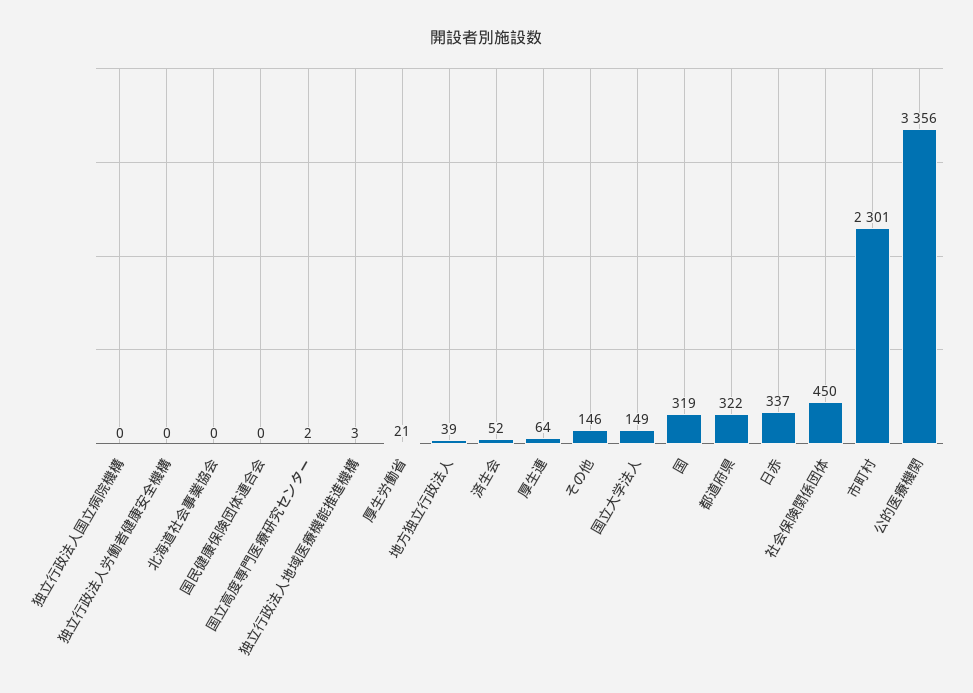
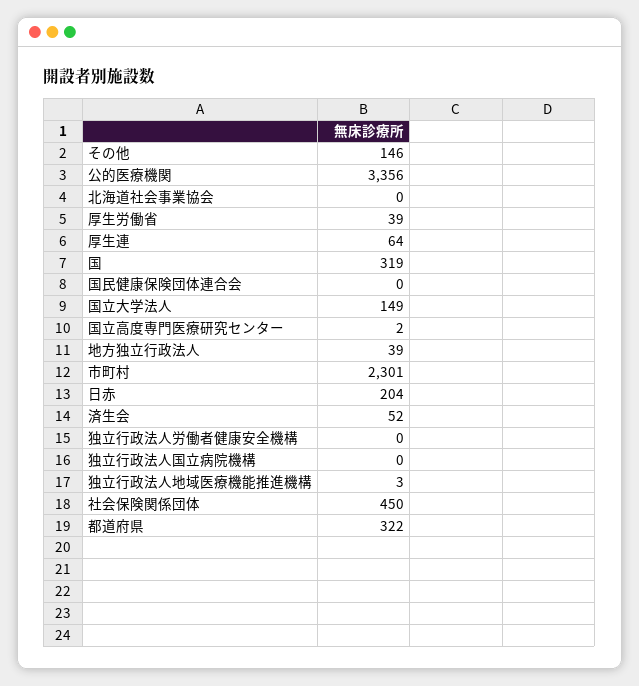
  {
    "独立行政法人国立病院機構": 0,
    "独立行政法人労働者健康安全機構": 0,
    "北海道社会事業協会": 0,
    "国民健康保険団体連合会": 0,
    "国立高度専門医療研究センター": 2,
    "独立行政法人地域医療機能推進機構": 3,
-   "厚生労働省": 21,
+   "厚生労働省": 39,
    "地方独立行政法人": 39,
    "済生会": 52,
    "厚生連": 64,
    "その他": 146,
    "国立大学法人": 149,
    "国": 319,
    "都道府県": 322,
-   "日赤": 337,
+   "日赤": 204,
    "社会保険関係団体": 450,
    "市町村": 2301,
    "公的医療機関": 3356
  }

